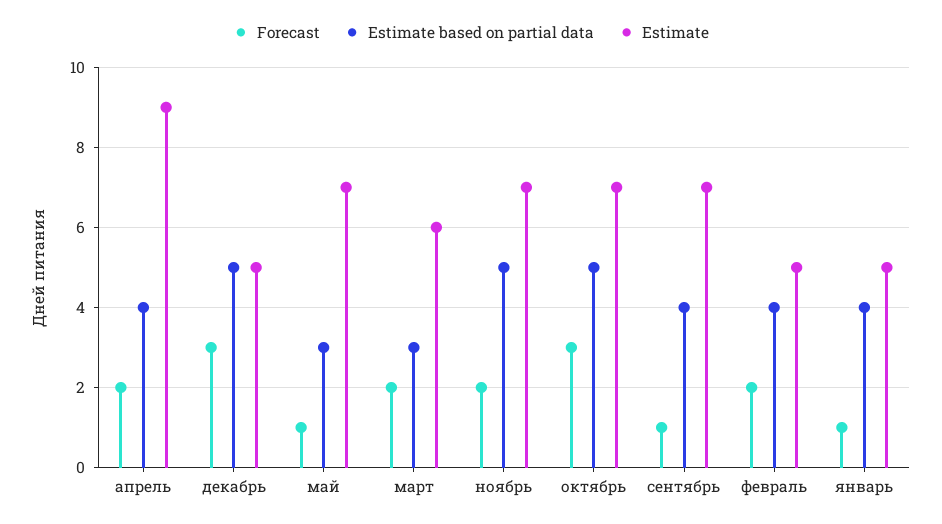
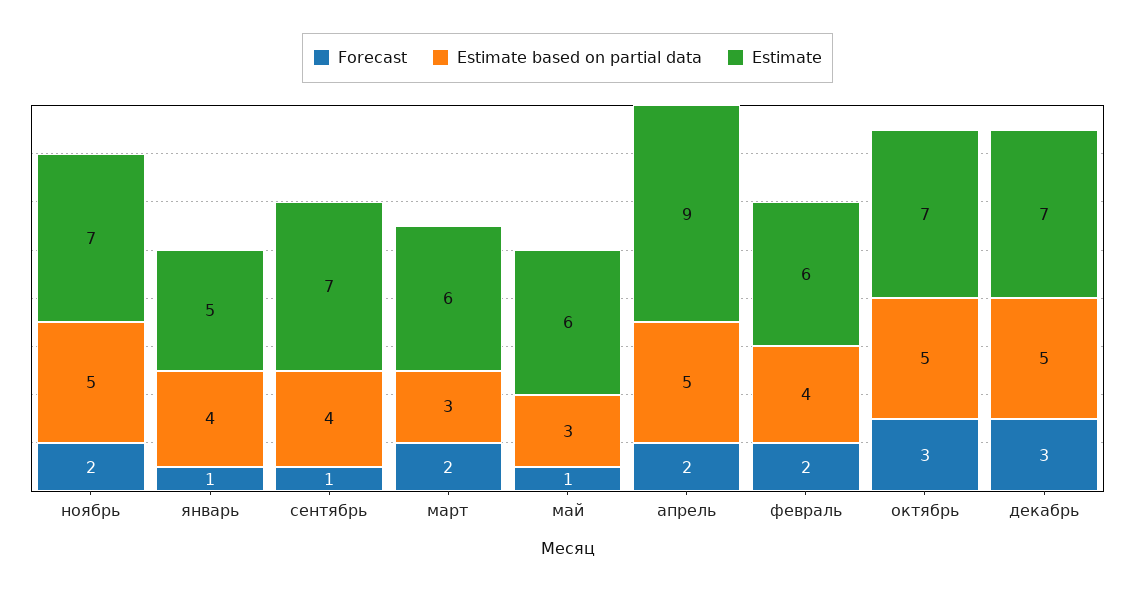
  {
    "Forecast": {
      "апрель": 2,
      "декабрь": 3,
      "май": 1,
      "март": 2,
      "ноябрь": 2,
      "октябрь": 3,
      "сентябрь": 1,
      "февраль": 2,
      "январь": 1
    },
    "Estimate based on partial data": {
-     "апрель": 4,
+     "апрель": 5,
      "декабрь": 5,
      "май": 3,
      "март": 3,
      "ноябрь": 5,
      "октябрь": 5,
      "сентябрь": 4,
      "февраль": 4,
      "январь": 4
    },
    "Estimate": {
      "апрель": 9,
-     "декабрь": 5,
+     "декабрь": 7,
-     "май": 7,
+     "май": 6,
      "март": 6,
      "ноябрь": 7,
      "октябрь": 7,
      "сентябрь": 7,
-     "февраль": 5,
+     "февраль": 6,
      "январь": 5
    }
  }

